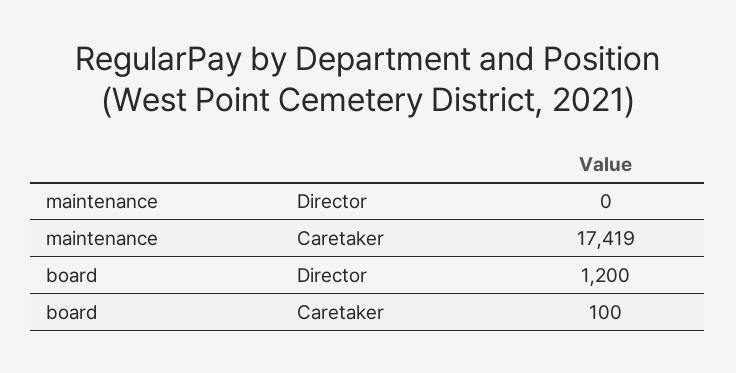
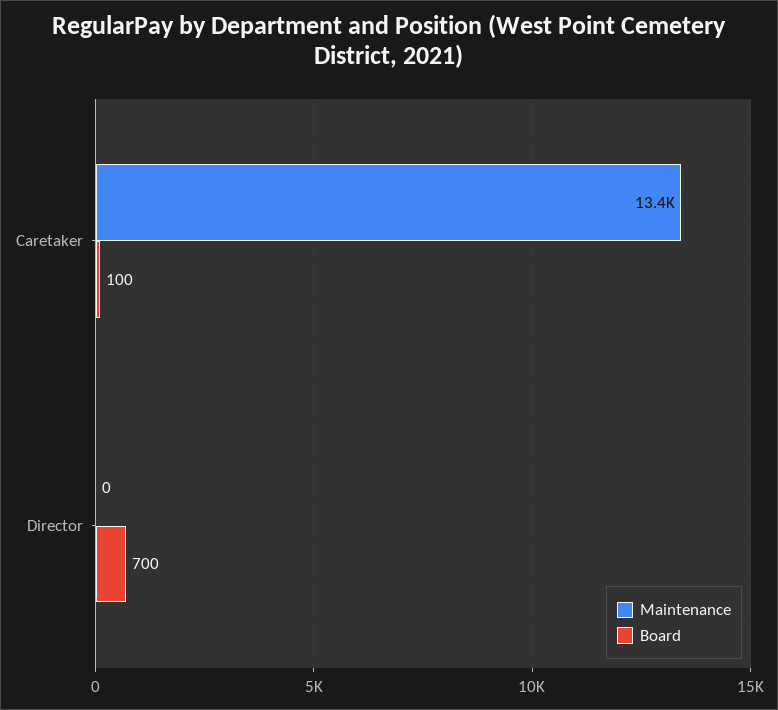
  {
    "maintenance": {
      "Director": 0,
-     "Caretaker": 17419
+     "Caretaker": 13400
    },
    "board": {
-     "Director": 1200,
+     "Director": 700,
      "Caretaker": 100
    }
  }

